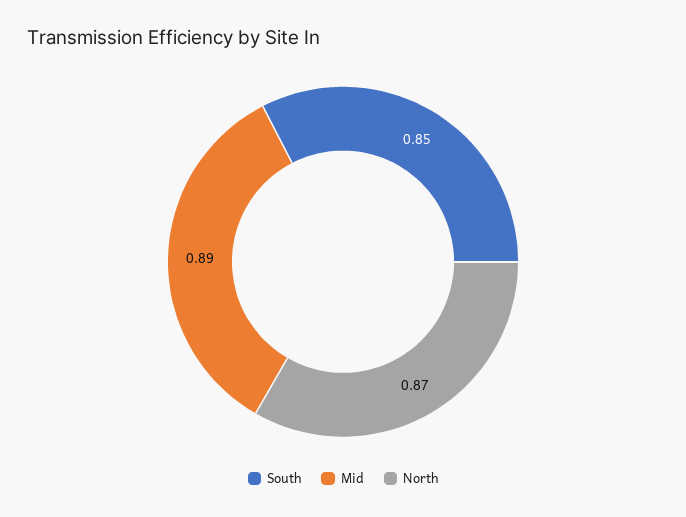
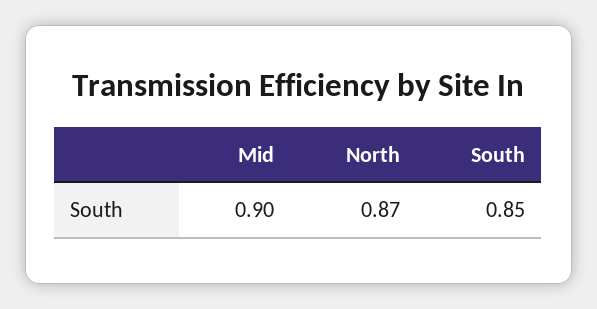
  {
    "South": 0.85,
-   "Mid": 0.89,
+   "Mid": 0.9,
    "North": 0.87
  }

